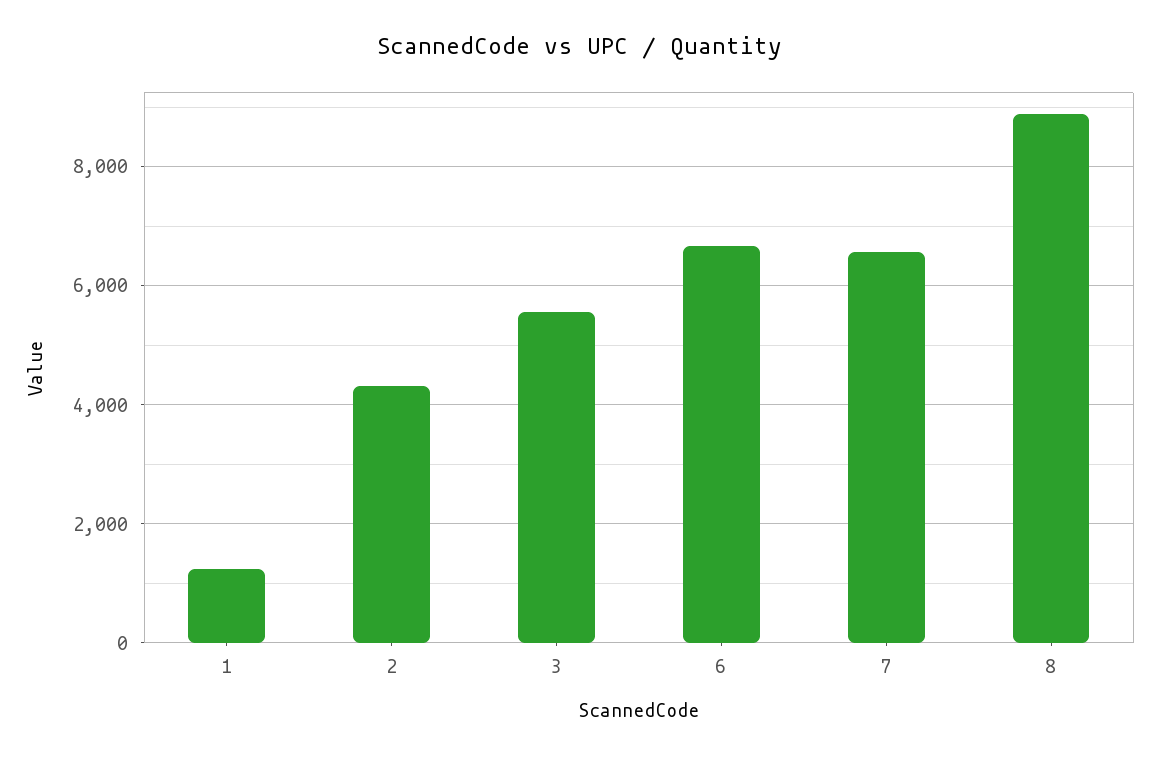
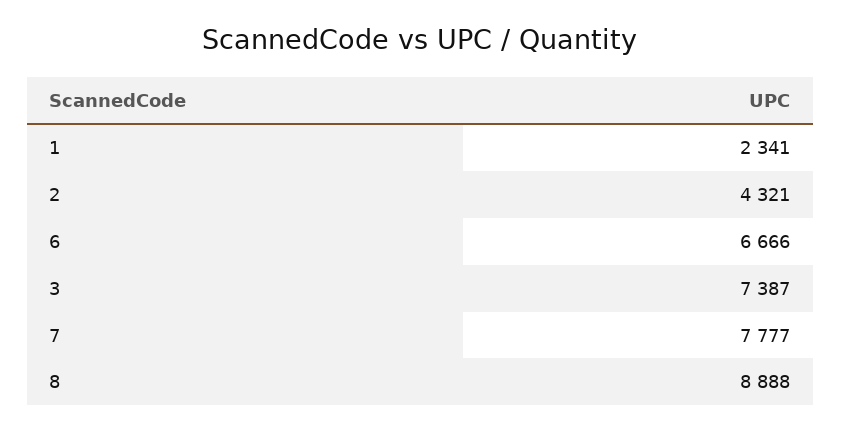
  {
-   "1": 1200,
+   "1": 2341,
    "2": 4321,
-   "3": 5600,
+   "3": 7387,
    "6": 6666,
-   "7": 6600,
+   "7": 7777,
    "8": 8888
  }

